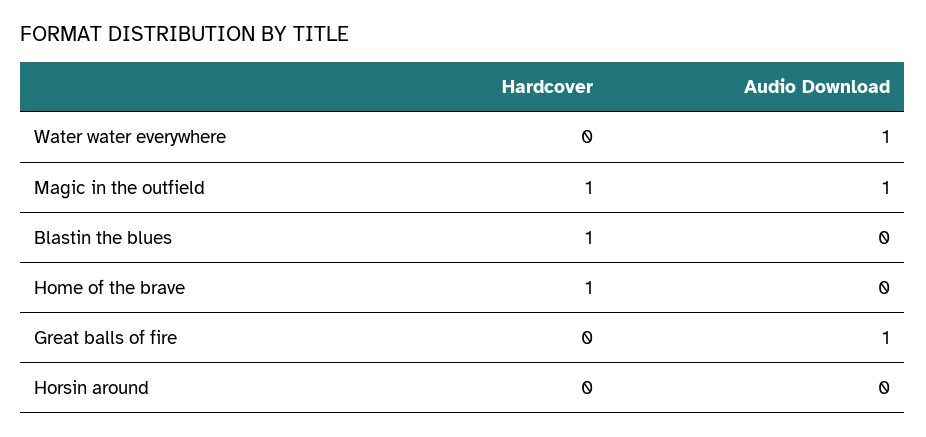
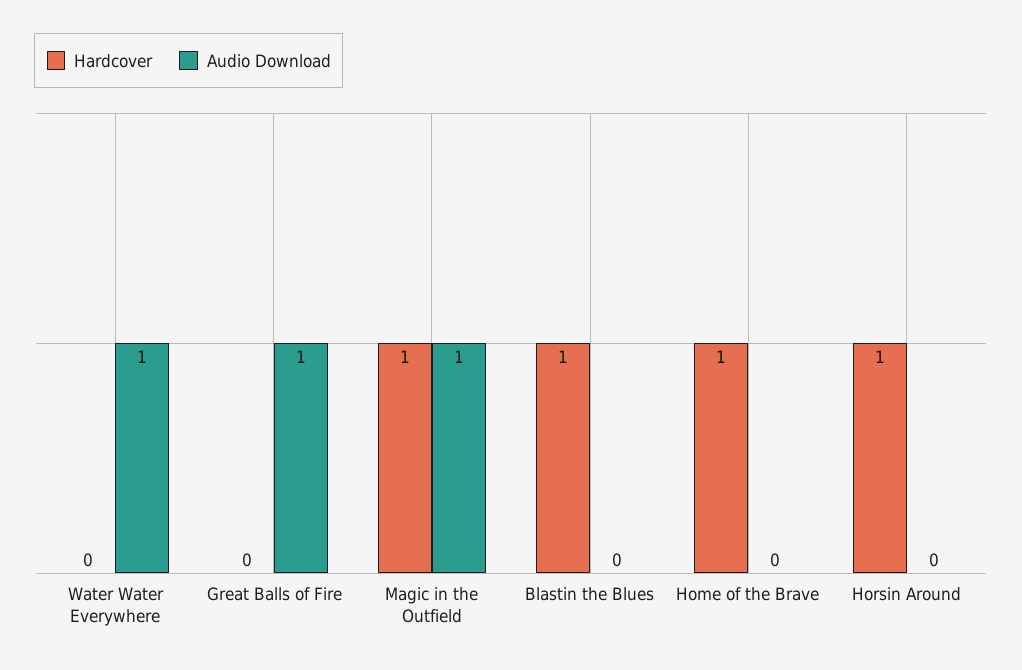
  {
    "Hardcover": {
      "Water water everywhere": 0,
      "Magic in the outfield": 1,
      "Blastin the blues": 1,
      "Home of the brave": 1,
      "Great balls of fire": 0,
-     "Horsin around": 0
+     "Horsin around": 1
    },
    "Audio Download": {
      "Water water everywhere": 1,
      "Magic in the outfield": 1,
      "Blastin the blues": 0,
      "Home of the brave": 0,
      "Great balls of fire": 1,
      "Horsin around": 0
    }
  }

